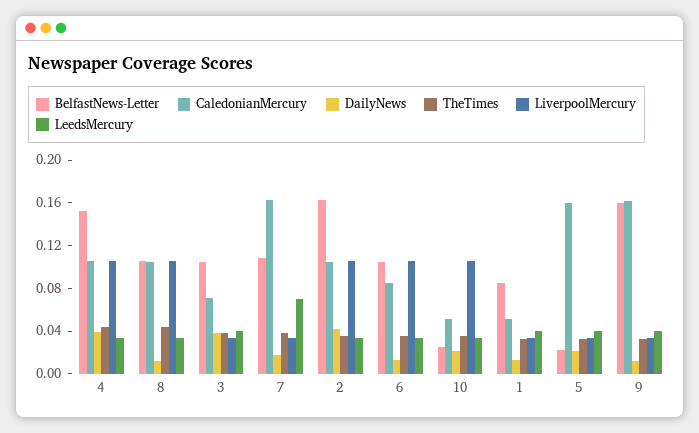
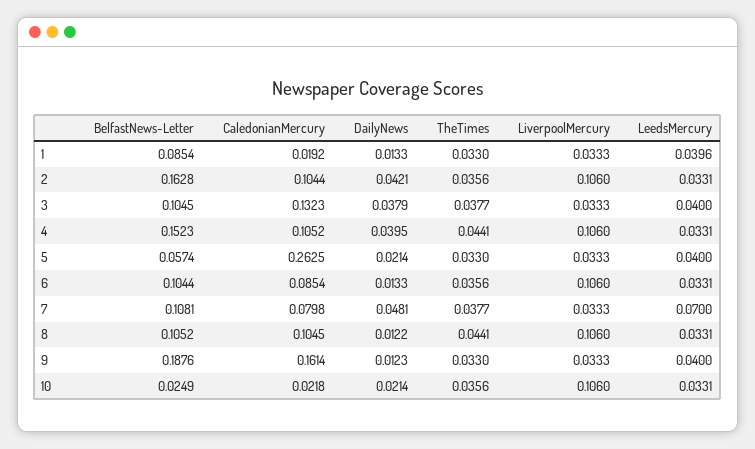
  {
    "BelfastNews-Letter": {
      "4": 0.1523,
      "8": 0.1052,
      "3": 0.1045,
      "7": 0.1081,
      "2": 0.1628,
      "6": 0.1044,
      "10": 0.0249,
      "1": 0.0854,
-     "5": 0.02,
+     "5": 0.0574,
-     "9": 0.16
+     "9": 0.1876
    },
    "CaledonianMercury": {
      "4": 0.1052,
      "8": 0.1045,
-     "3": 0.07,
+     "3": 0.1323,
-     "7": 0.16,
+     "7": 0.0798,
      "2": 0.1044,
      "6": 0.0854,
-     "10": 0.05,
+     "10": 0.0218,
-     "1": 0.05,
+     "1": 0.0192,
-     "5": 0.16,
+     "5": 0.2625,
      "9": 0.1614
    },
    "DailyNews": {
      "4": 0.0395,
      "8": 0.0122,
      "3": 0.0379,
-     "7": 0.02,
+     "7": 0.0481,
      "2": 0.0421,
      "6": 0.0133,
      "10": 0.0214,
      "1": 0.0133,
      "5": 0.0214,
      "9": 0.0123
    },
    "TheTimes": {
      "4": 0.0441,
      "8": 0.0441,
      "3": 0.0377,
      "7": 0.0377,
      "2": 0.0356,
      "6": 0.0356,
      "10": 0.0356,
      "1": 0.033,
      "5": 0.033,
      "9": 0.033
    },
    "LiverpoolMercury": {
      "4": 0.106,
      "8": 0.106,
      "3": 0.0333,
      "7": 0.0333,
      "2": 0.106,
      "6": 0.106,
      "10": 0.106,
      "1": 0.0333,
      "5": 0.0333,
      "9": 0.0333
    },
    "LeedsMercury": {
      "4": 0.0331,
      "8": 0.0331,
      "3": 0.04,
      "7": 0.07,
      "2": 0.0331,
      "6": 0.0331,
      "10": 0.0331,
      "1": 0.0396,
      "5": 0.04,
      "9": 0.04
    }
  }

